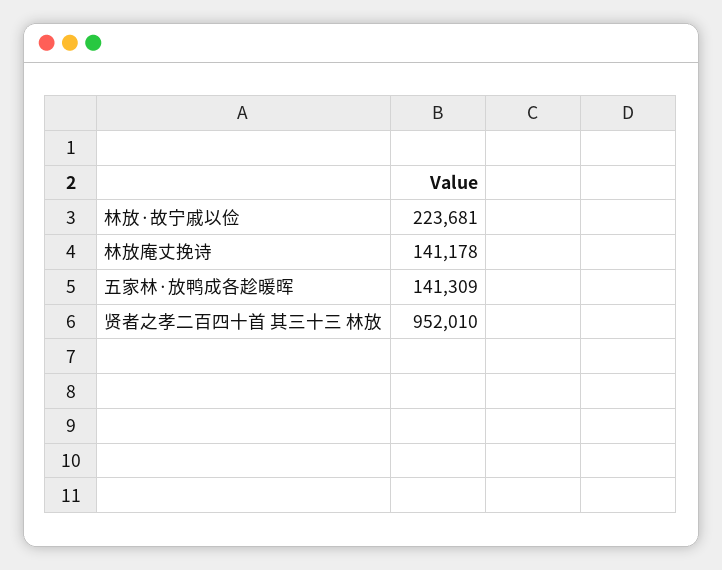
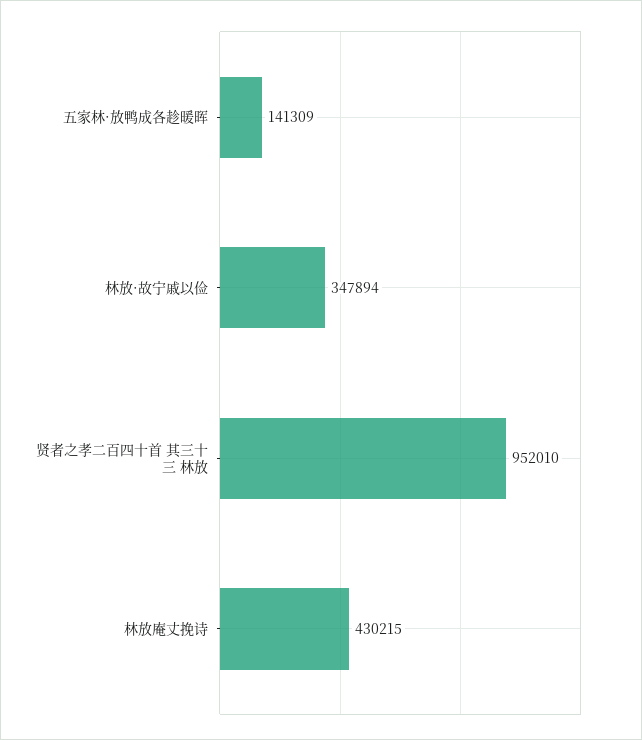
  {
-   "林放·故宁戚以俭": 223681,
+   "林放·故宁戚以俭": 347894,
-   "林放庵丈挽诗": 141178,
+   "林放庵丈挽诗": 430215,
    "五家林·放鸭成各趁暖晖": 141309,
    "贤者之孝二百四十首 其三十三 林放": 952010
  }

